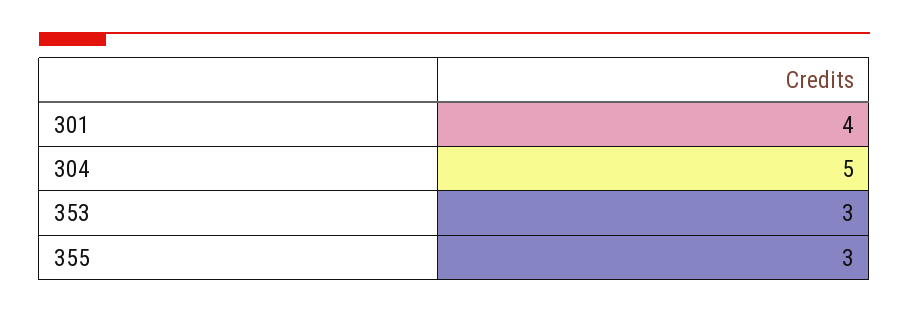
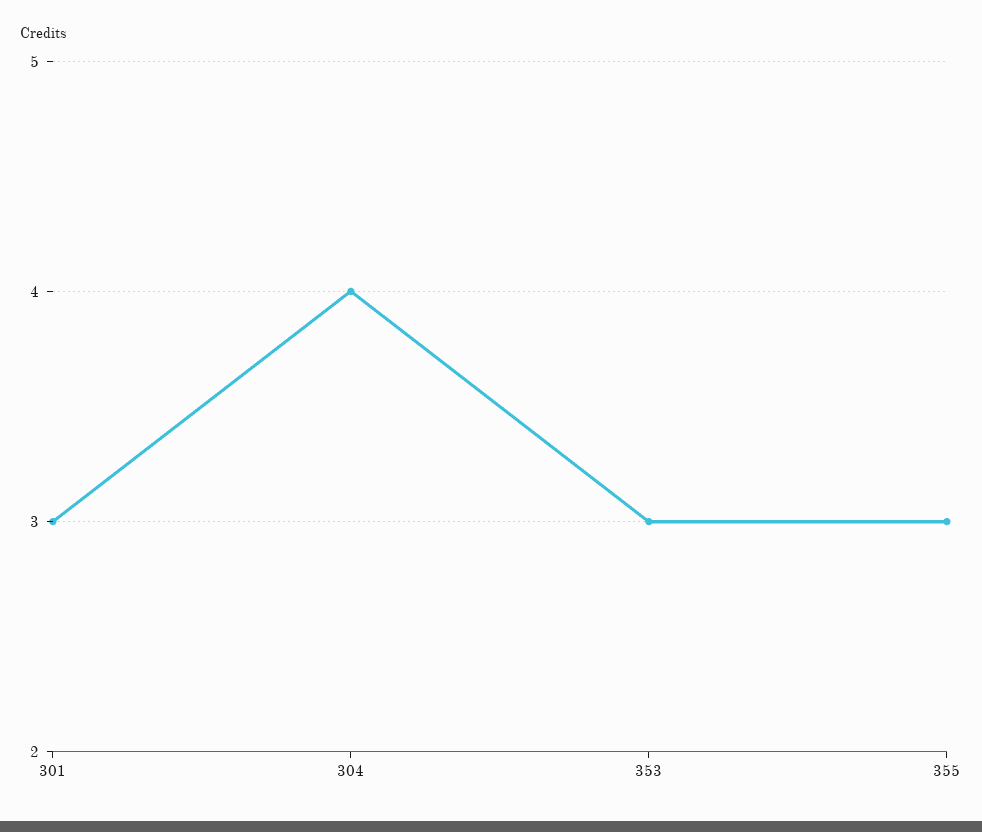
  {
-   "301": 4,
+   "301": 3,
-   "304": 5,
+   "304": 4,
    "353": 3,
    "355": 3
  }

